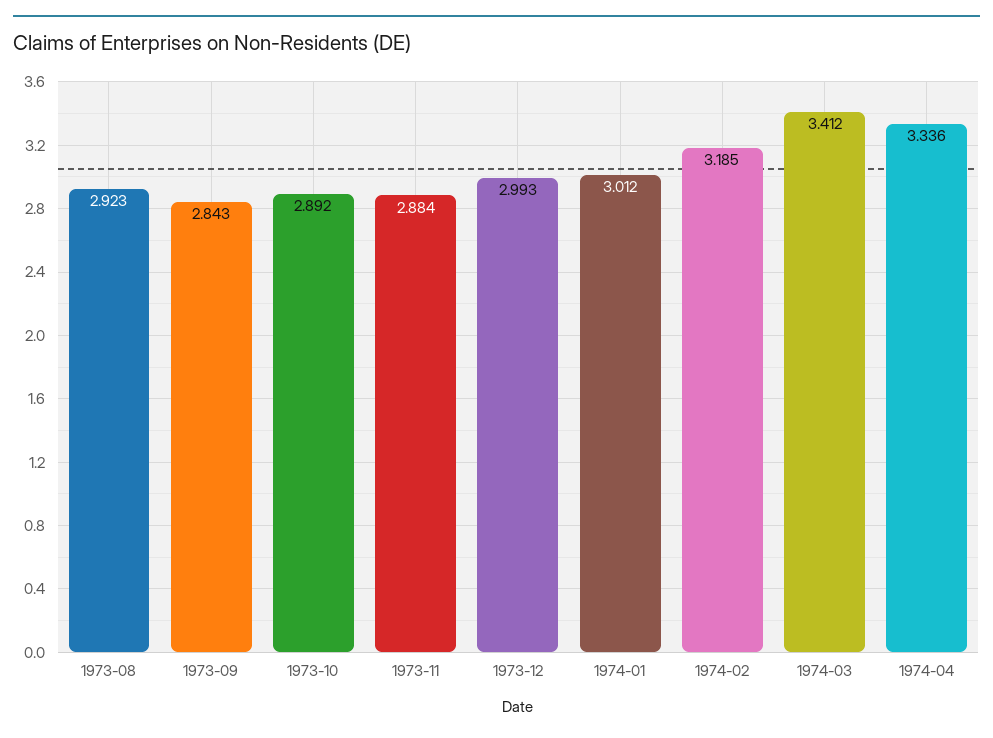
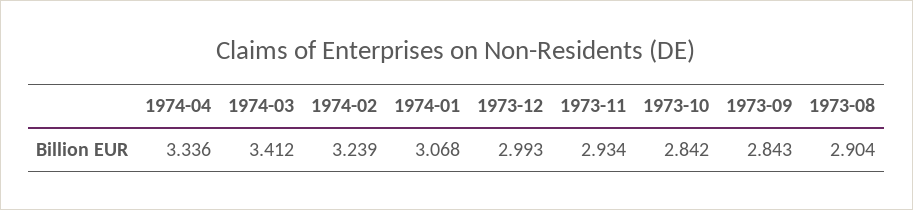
  {
-   "1973-08": 2.923,
+   "1973-08": 2.904,
    "1973-09": 2.843,
-   "1973-10": 2.892,
+   "1973-10": 2.842,
-   "1973-11": 2.884,
+   "1973-11": 2.934,
    "1973-12": 2.993,
-   "1974-01": 3.012,
+   "1974-01": 3.068,
-   "1974-02": 3.185,
+   "1974-02": 3.239,
    "1974-03": 3.412,
    "1974-04": 3.336
  }

